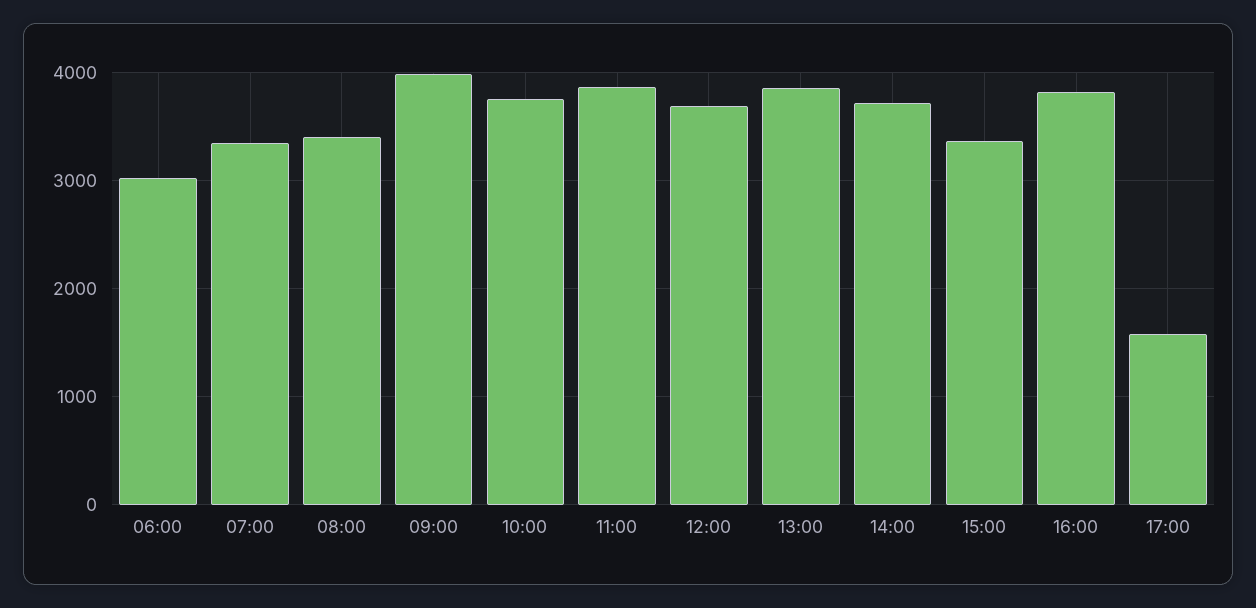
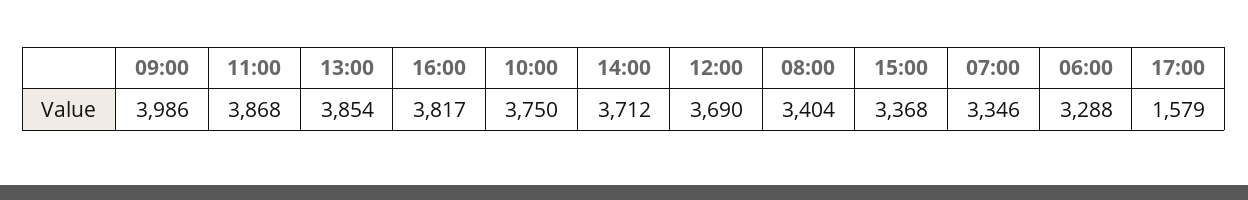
  {
-   "06:00": 3000,
+   "06:00": 3288,
    "07:00": 3346,
    "08:00": 3404,
    "09:00": 3986,
    "10:00": 3750,
    "11:00": 3868,
    "12:00": 3690,
    "13:00": 3854,
    "14:00": 3712,
    "15:00": 3368,
    "16:00": 3817,
    "17:00": 1579
  }

